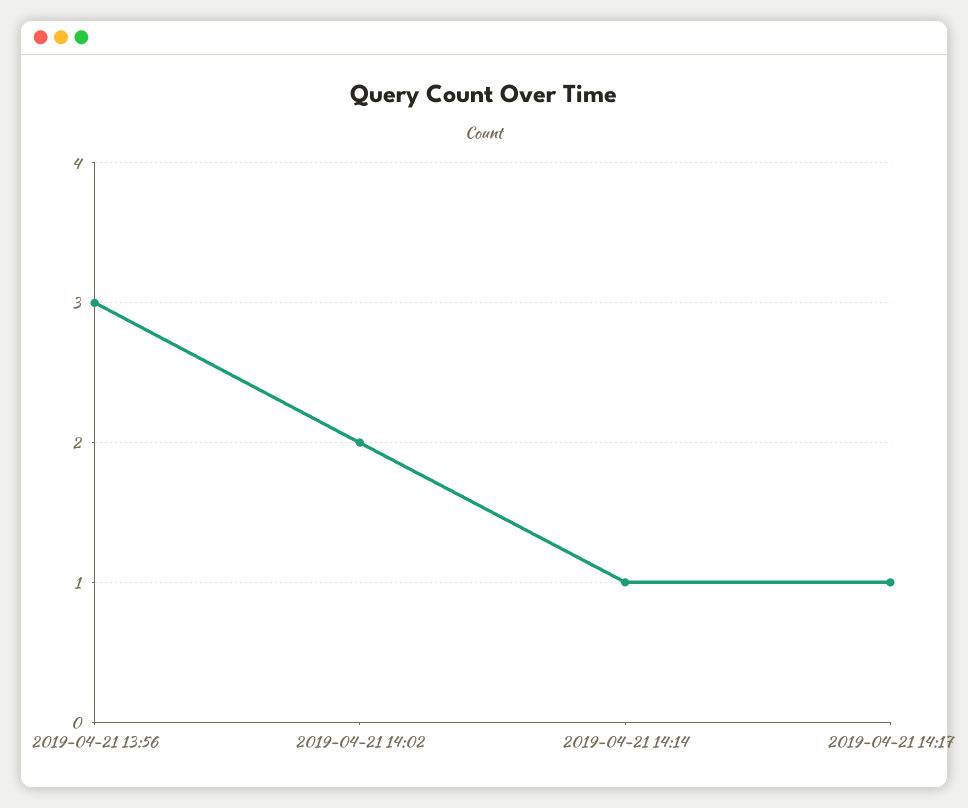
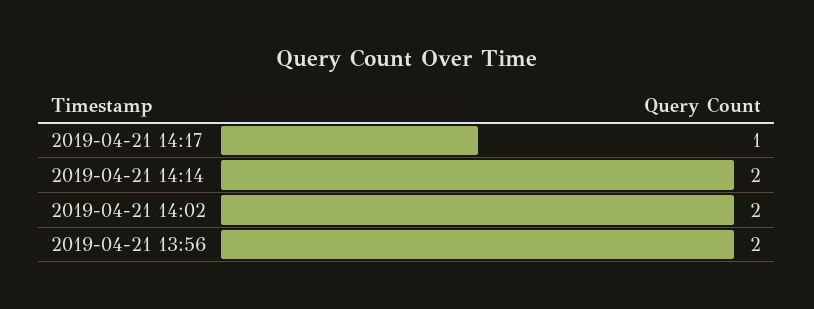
  {
-   "2019-04-21 13:56": 3,
+   "2019-04-21 13:56": 2,
    "2019-04-21 14:02": 2,
-   "2019-04-21 14:14": 1,
+   "2019-04-21 14:14": 2,
    "2019-04-21 14:17": 1
  }

